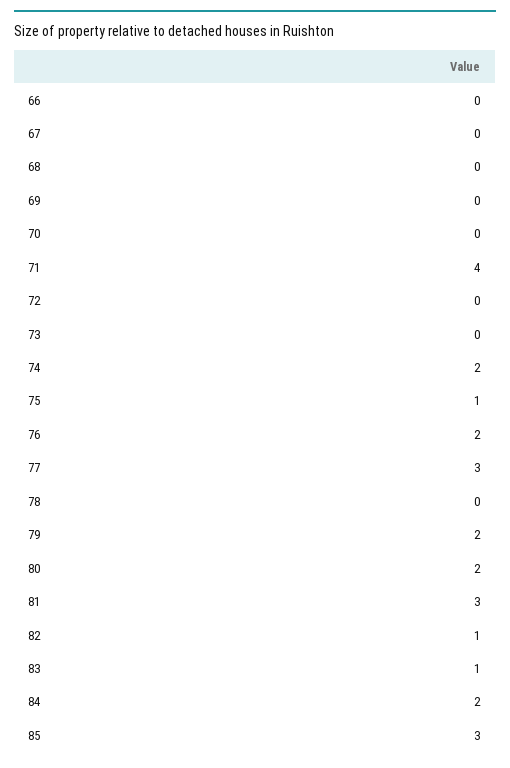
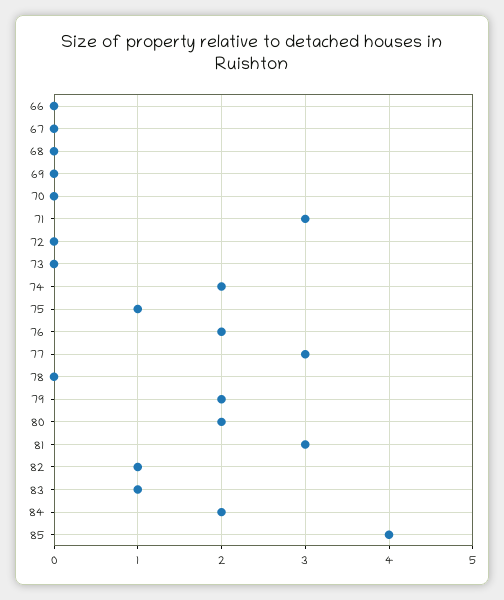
  {
    "66": 0,
    "67": 0,
    "68": 0,
    "69": 0,
    "70": 0,
-   "71": 4,
+   "71": 3,
    "72": 0,
    "73": 0,
    "74": 2,
    "75": 1,
    "76": 2,
    "77": 3,
    "78": 0,
    "79": 2,
    "80": 2,
    "81": 3,
    "82": 1,
    "83": 1,
    "84": 2,
-   "85": 3
+   "85": 4
  }

